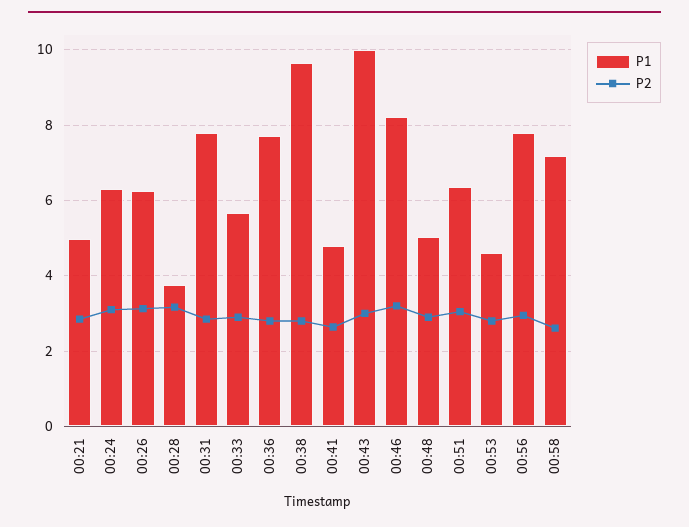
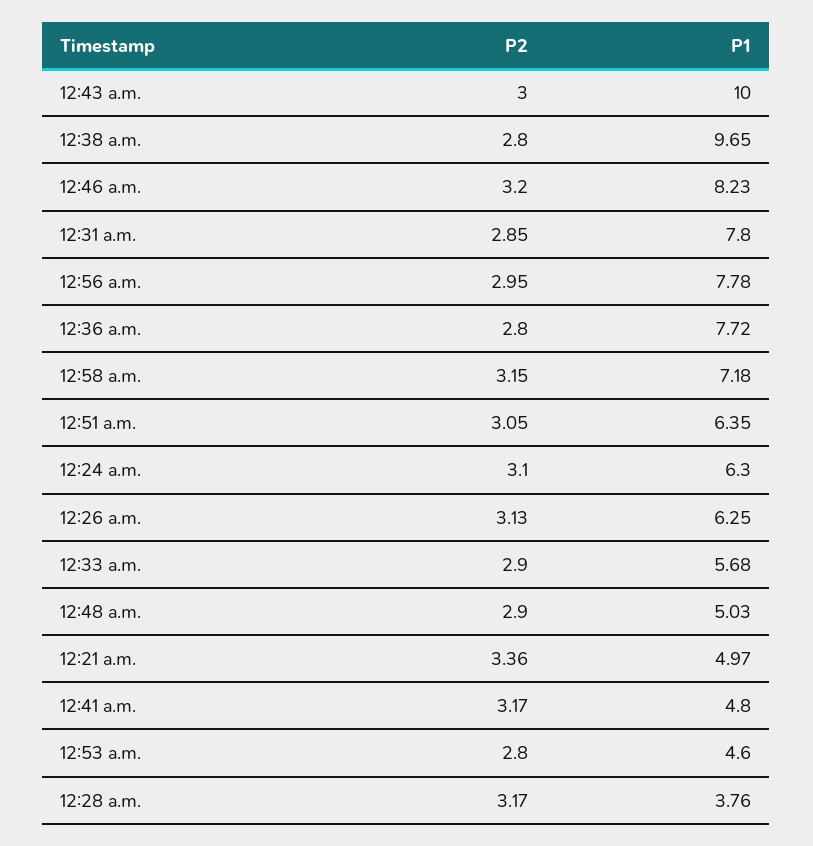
  {
    "P1": {
      "00:21": 4.97,
      "00:24": 6.3,
      "00:26": 6.25,
      "00:28": 3.76,
      "00:31": 7.8,
      "00:33": 5.68,
      "00:36": 7.72,
      "00:38": 9.65,
      "00:41": 4.8,
      "00:43": 10,
      "00:46": 8.23,
      "00:48": 5.03,
      "00:51": 6.35,
      "00:53": 4.6,
      "00:56": 7.78,
      "00:58": 7.18
    },
    "P2": {
-     "00:21": 2.8,
+     "00:21": 3.36,
      "00:24": 3.1,
      "00:26": 3.13,
      "00:28": 3.17,
      "00:31": 2.85,
      "00:33": 2.9,
      "00:36": 2.8,
      "00:38": 2.8,
-     "00:41": 2.6,
+     "00:41": 3.17,
      "00:43": 3,
      "00:46": 3.2,
      "00:48": 2.9,
      "00:51": 3.05,
      "00:53": 2.8,
      "00:56": 2.95,
-     "00:58": 2.6
+     "00:58": 3.15
    }
  }

